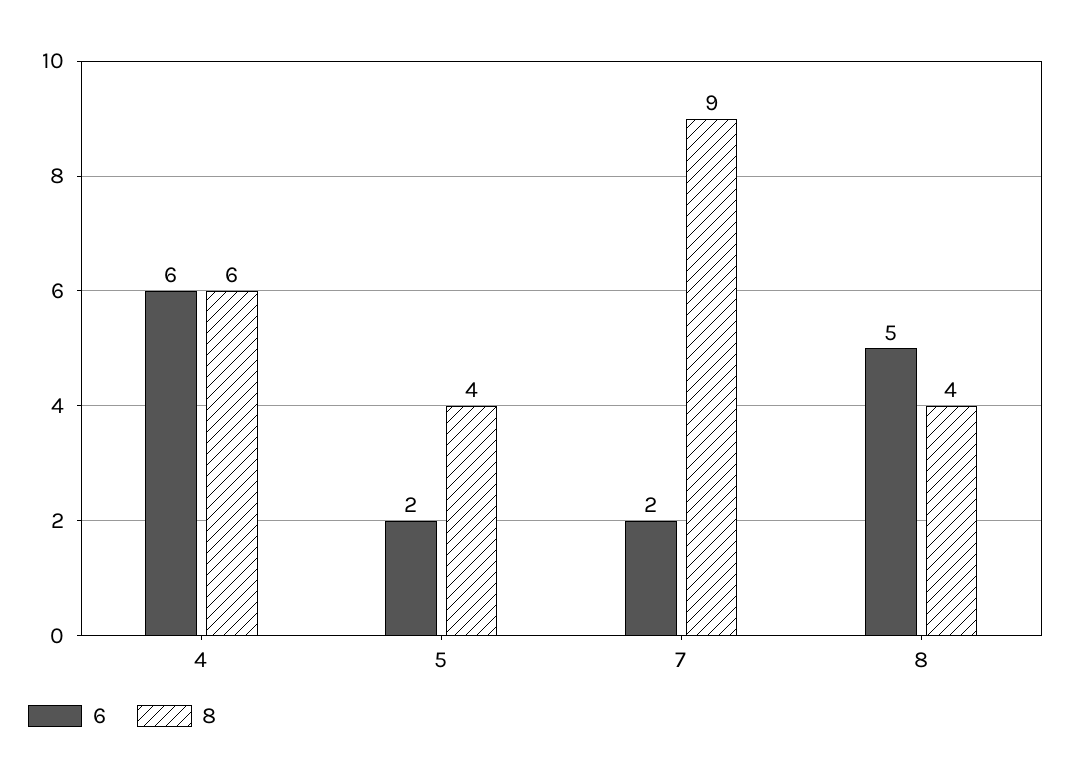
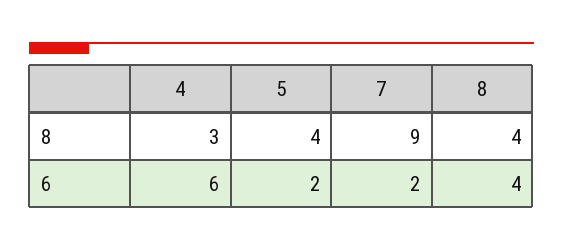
  {
    "6": {
      "4": 6,
      "5": 2,
      "7": 2,
-     "8": 5
+     "8": 4
    },
    "8": {
-     "4": 6,
+     "4": 3,
      "5": 4,
      "7": 9,
      "8": 4
    }
  }

